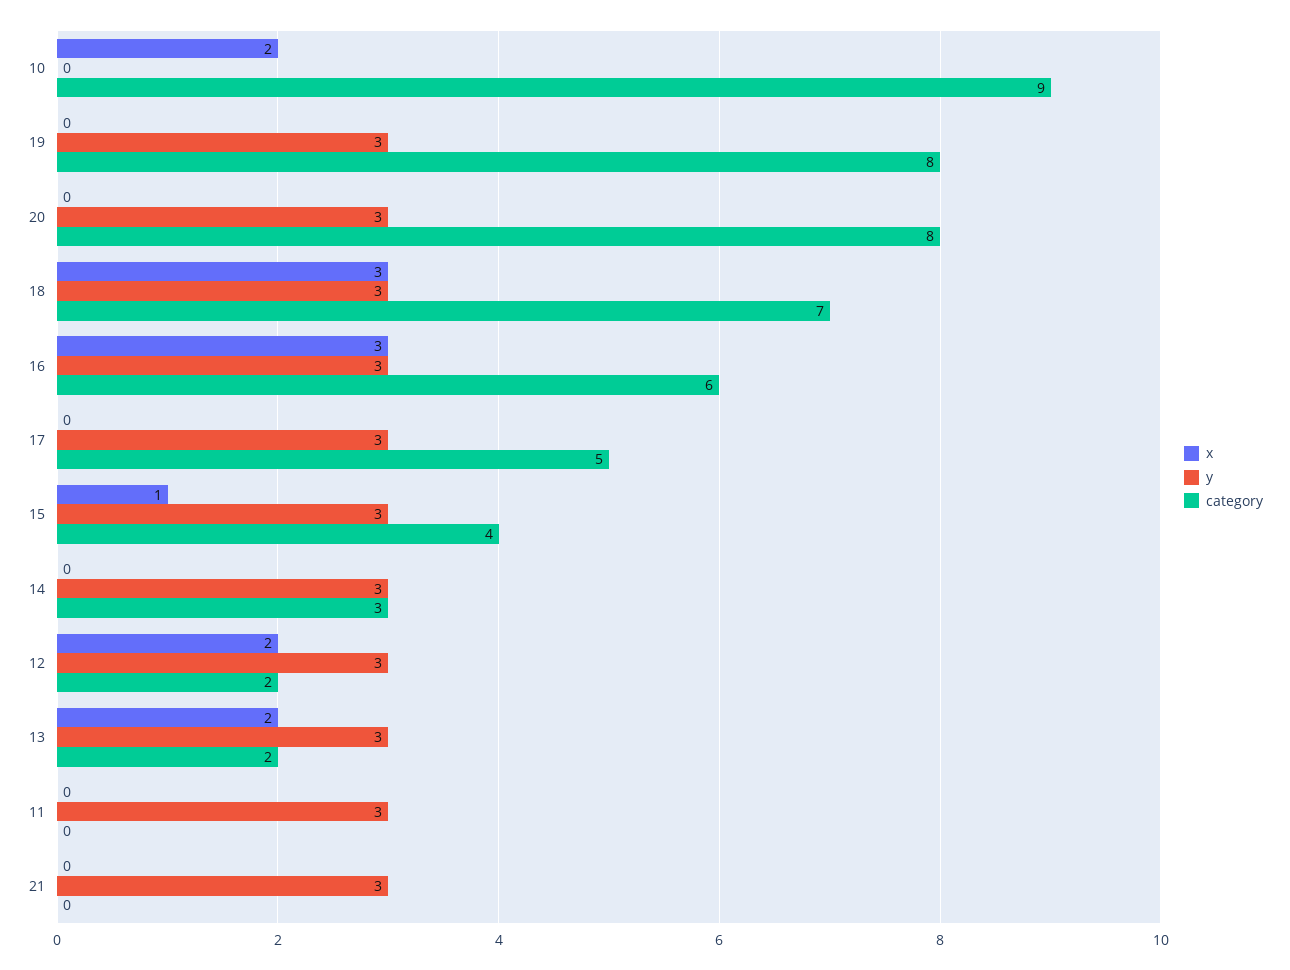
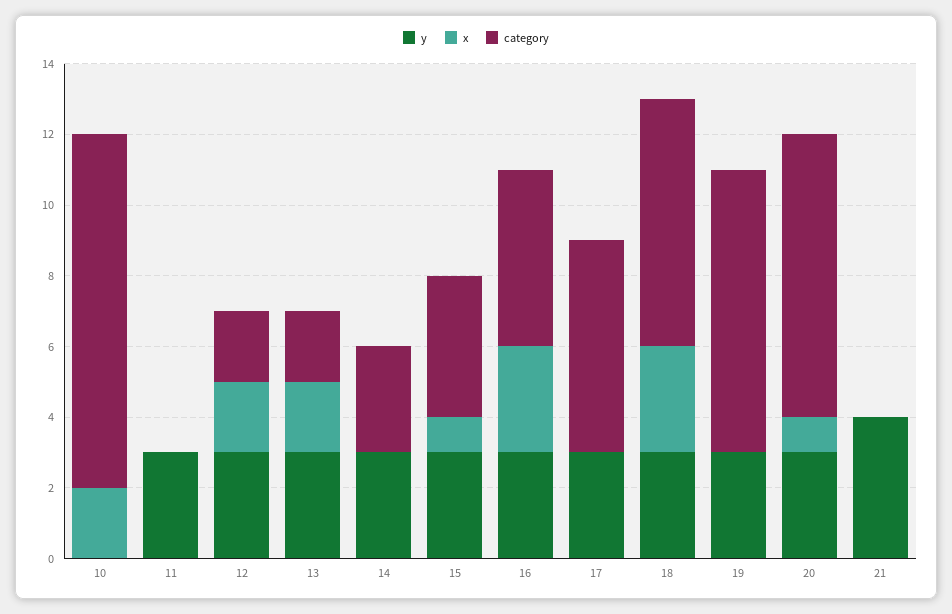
  {
    "x": {
      "10": 2,
      "19": 0,
-     "20": 0,
+     "20": 1,
      "18": 3,
      "16": 3,
      "17": 0,
      "15": 1,
      "14": 0,
      "12": 2,
      "13": 2,
      "11": 0,
      "21": 0
    },
    "y": {
      "10": 0,
      "19": 3,
      "20": 3,
      "18": 3,
      "16": 3,
      "17": 3,
      "15": 3,
      "14": 3,
      "12": 3,
      "13": 3,
      "11": 3,
-     "21": 3
+     "21": 4
    },
    "category": {
-     "10": 9,
+     "10": 10,
      "19": 8,
      "20": 8,
      "18": 7,
-     "16": 6,
+     "16": 5,
-     "17": 5,
+     "17": 6,
      "15": 4,
      "14": 3,
      "12": 2,
      "13": 2,
      "11": 0,
      "21": 0
    }
  }

